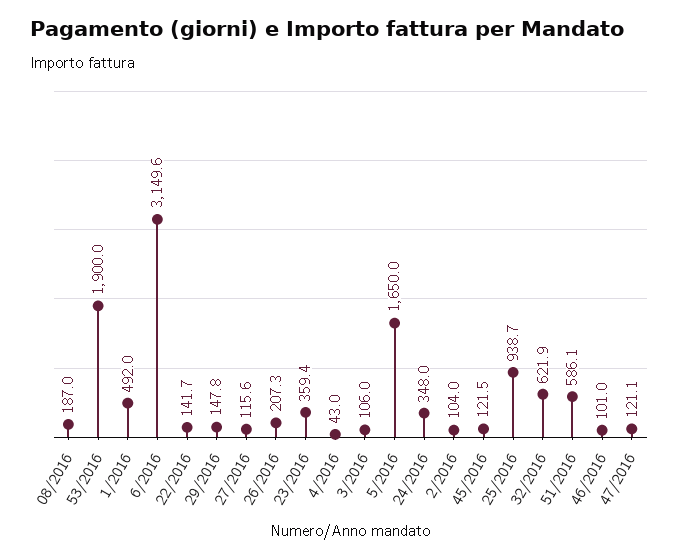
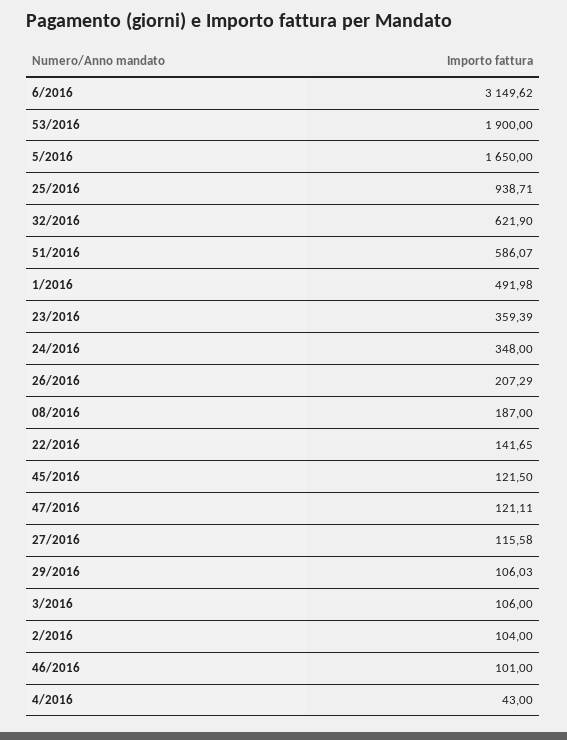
  {
    "08/2016": 187,
    "53/2016": 1900,
    "1/2016": 491.98,
    "6/2016": 3149.62,
    "22/2016": 141.65,
-   "29/2016": 147.8,
+   "29/2016": 106.03,
    "27/2016": 115.58,
    "26/2016": 207.29,
    "23/2016": 359.39,
    "4/2016": 43,
    "3/2016": 106,
    "5/2016": 1650,
    "24/2016": 348,
    "2/2016": 104,
    "45/2016": 121.5,
    "25/2016": 938.71,
    "32/2016": 621.9,
    "51/2016": 586.07,
    "46/2016": 101,
    "47/2016": 121.11
  }

